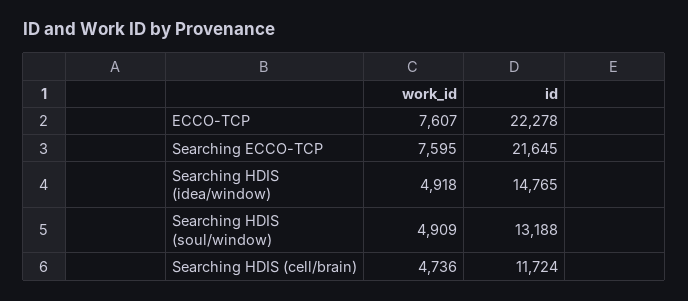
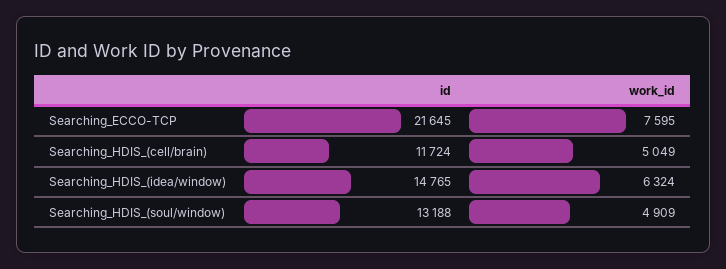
  {
    "work_id": {
-     "ECCO-TCP": 7607,
      "Searching ECCO-TCP": 7595,
-     "Searching HDIS (idea/window)": 4918,
+     "Searching HDIS (idea/window)": 6324,
      "Searching HDIS (soul/window)": 4909,
-     "Searching HDIS (cell/brain)": 4736
+     "Searching HDIS (cell/brain)": 5049
    },
    "id": {
-     "ECCO-TCP": 22278,
      "Searching ECCO-TCP": 21645,
      "Searching HDIS (idea/window)": 14765,
      "Searching HDIS (soul/window)": 13188,
      "Searching HDIS (cell/brain)": 11724
    }
  }

